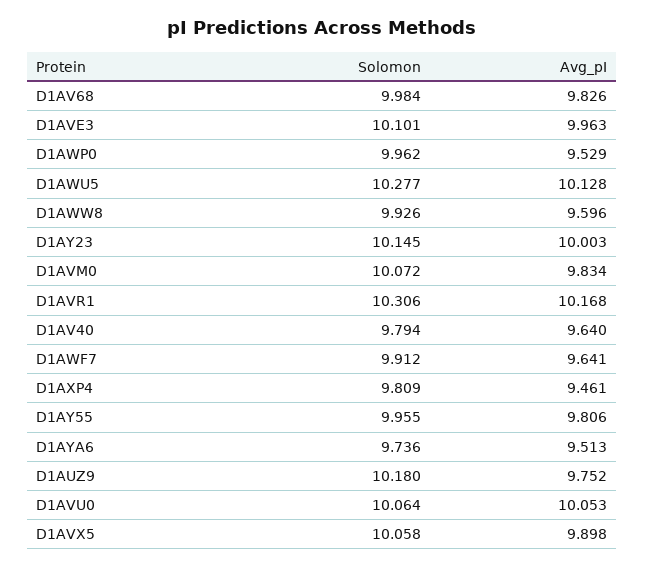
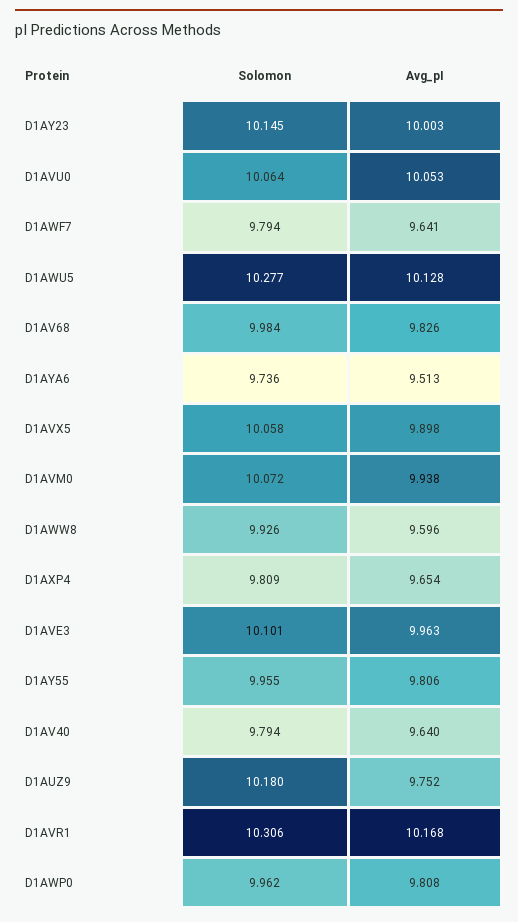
  {
    "Solomon": {
      "D1AV68": 9.984,
      "D1AVE3": 10.101,
      "D1AWP0": 9.962,
      "D1AWU5": 10.277,
      "D1AWW8": 9.926,
      "D1AY23": 10.145,
      "D1AVM0": 10.072,
      "D1AVR1": 10.306,
      "D1AV40": 9.794,
-     "D1AWF7": 9.912,
+     "D1AWF7": 9.794,
      "D1AXP4": 9.809,
      "D1AY55": 9.955,
      "D1AYA6": 9.736,
      "D1AUZ9": 10.18,
      "D1AVU0": 10.064,
      "D1AVX5": 10.058
    },
    "Avg_pI": {
      "D1AV68": 9.826,
      "D1AVE3": 9.963,
-     "D1AWP0": 9.529,
+     "D1AWP0": 9.808,
      "D1AWU5": 10.128,
      "D1AWW8": 9.596,
      "D1AY23": 10.003,
-     "D1AVM0": 9.834,
+     "D1AVM0": 9.938,
      "D1AVR1": 10.168,
      "D1AV40": 9.64,
      "D1AWF7": 9.641,
-     "D1AXP4": 9.461,
+     "D1AXP4": 9.654,
      "D1AY55": 9.806,
      "D1AYA6": 9.513,
      "D1AUZ9": 9.752,
      "D1AVU0": 10.053,
      "D1AVX5": 9.898
    }
  }

